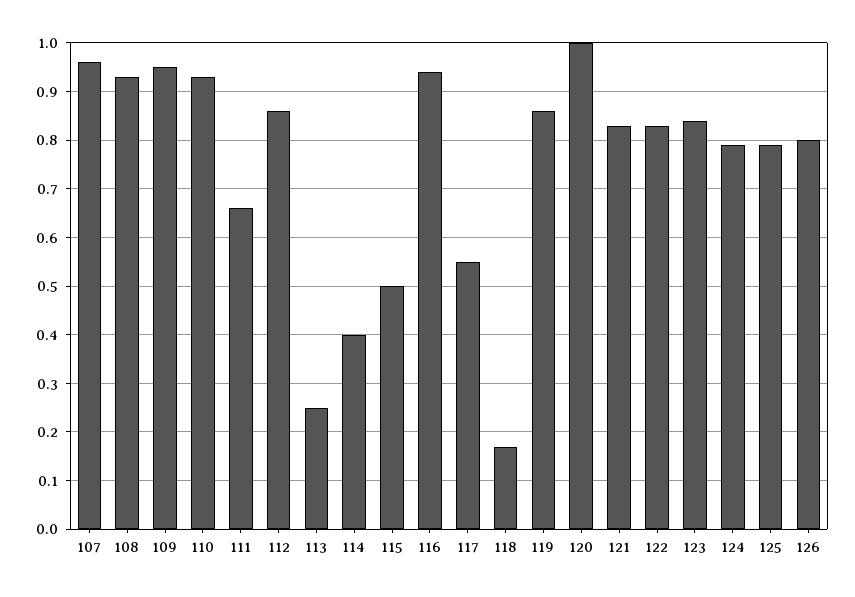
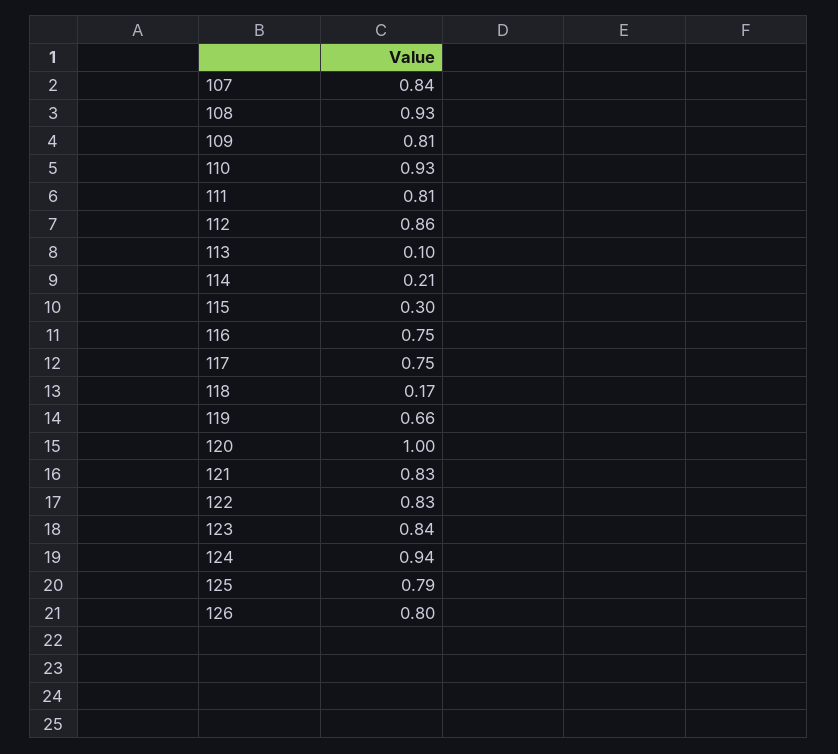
  {
-   "107": 0.95,
+   "107": 0.84,
    "108": 0.93,
-   "109": 0.95,
+   "109": 0.81,
    "110": 0.93,
-   "111": 0.65,
+   "111": 0.81,
    "112": 0.86,
-   "113": 0.25,
+   "113": 0.1,
-   "114": 0.4,
+   "114": 0.21,
-   "115": 0.5,
+   "115": 0.3,
-   "116": 0.95,
+   "116": 0.75,
-   "117": 0.55,
+   "117": 0.75,
    "118": 0.17,
-   "119": 0.85,
+   "119": 0.66,
    "120": 1,
    "121": 0.83,
    "122": 0.83,
    "123": 0.84,
-   "124": 0.8,
+   "124": 0.94,
    "125": 0.79,
    "126": 0.8
  }

